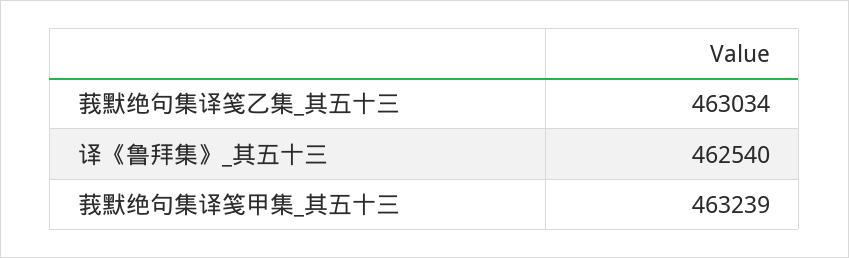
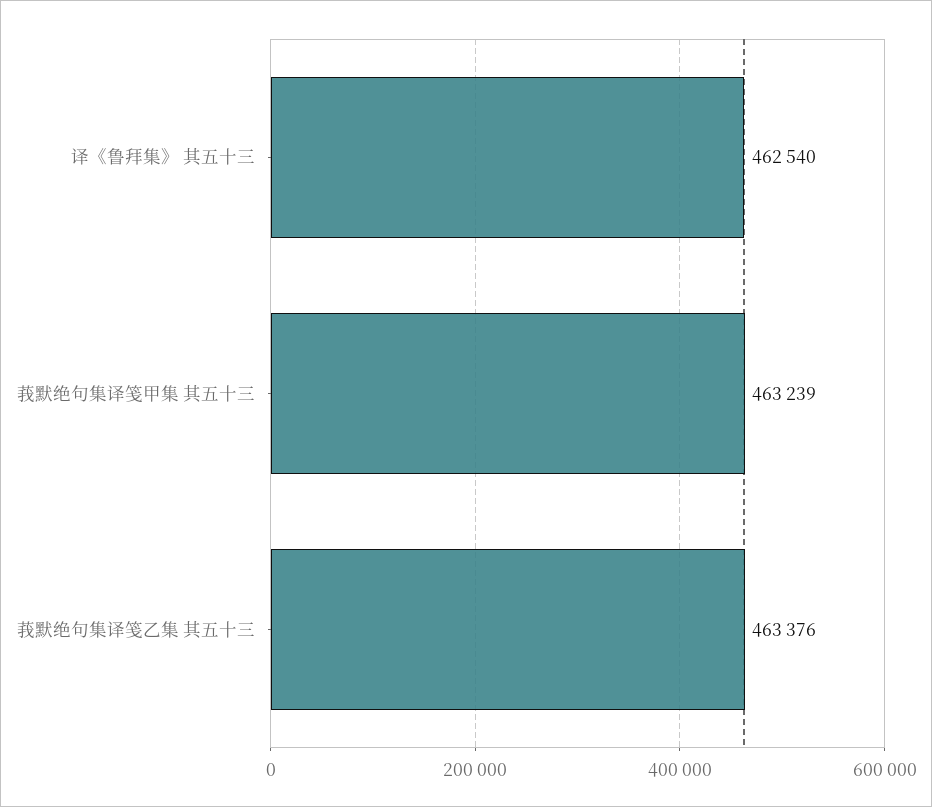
  {
-   "莪默绝句集译笺乙集_其五十三": 463034,
+   "莪默绝句集译笺乙集_其五十三": 463376,
    "译《鲁拜集》_其五十三": 462540,
    "莪默绝句集译笺甲集_其五十三": 463239
  }

